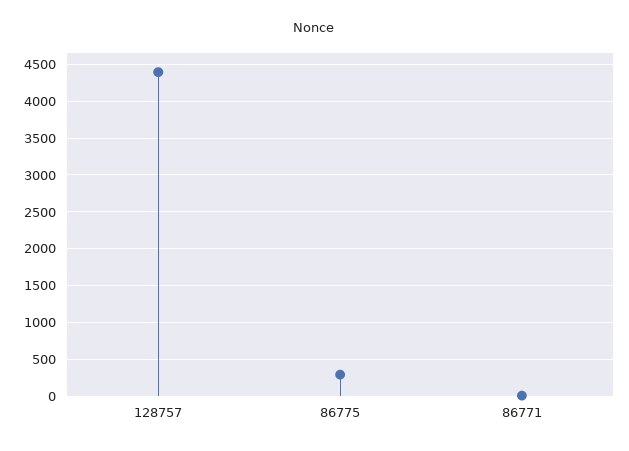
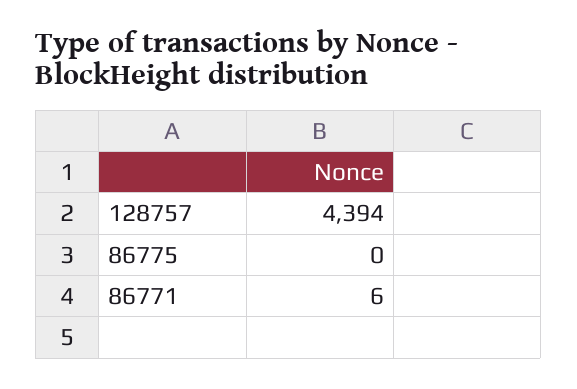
  {
    "128757": 4394,
-   "86775": 300,
+   "86775": 0,
    "86771": 6
  }

